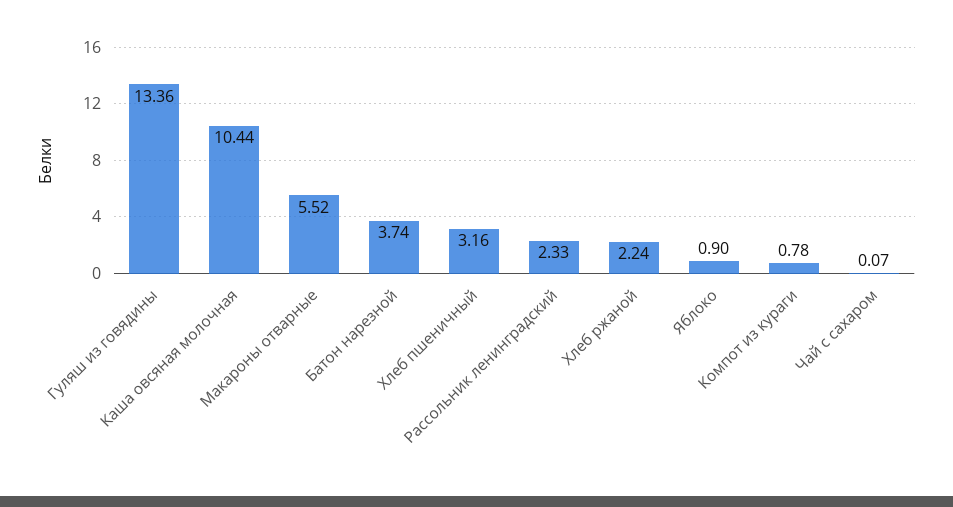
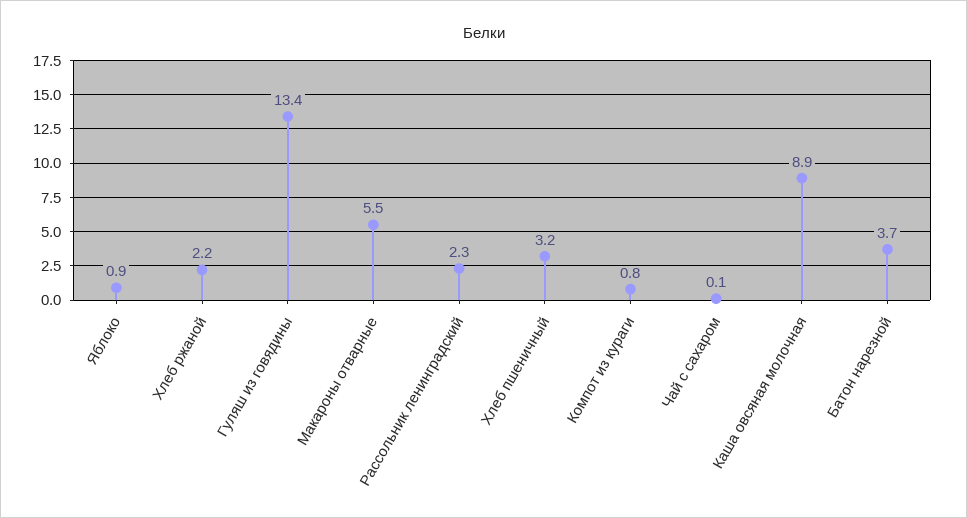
  {
    "Гуляш из говядины": 13.36,
-   "Каша овсяная молочная": 10.44,
+   "Каша овсяная молочная": 8.9,
    "Макароны отварные": 5.52,
    "Батон нарезной": 3.74,
    "Хлеб пшеничный": 3.16,
    "Рассольник ленинградский": 2.33,
    "Хлеб ржаной": 2.24,
    "Яблоко": 0.9,
    "Компот из кураги": 0.78,
    "Чай с сахаром": 0.07
  }

